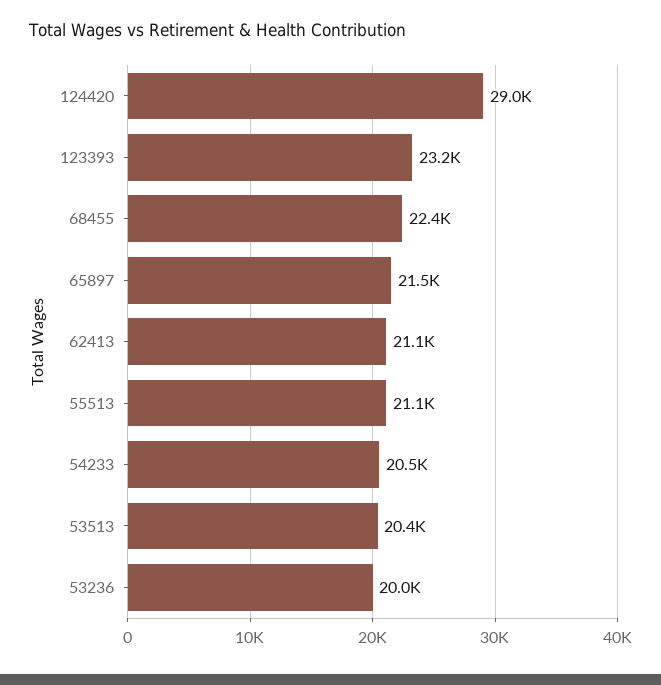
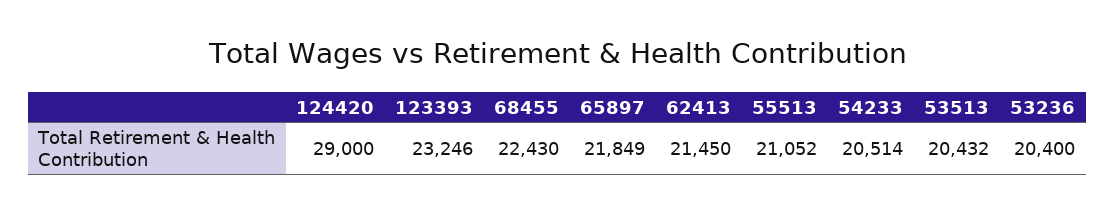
  {
    "124420": 29000,
    "123393": 23246,
    "68455": 22430,
-   "65897": 21500,
+   "65897": 21849,
-   "62413": 21100,
+   "62413": 21450,
    "55513": 21052,
    "54233": 20514,
    "53513": 20432,
-   "53236": 20000
+   "53236": 20400
  }

